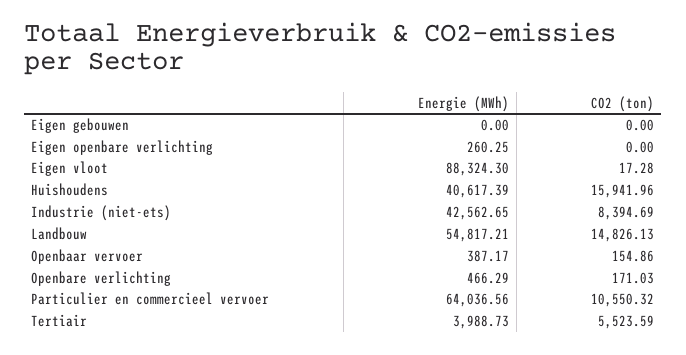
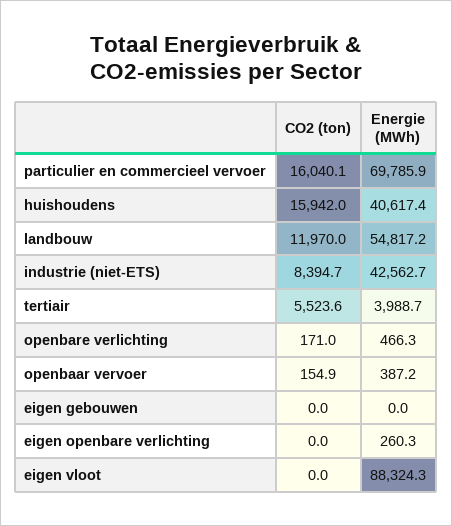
  {
    "Energie (MWh)": {
      "Eigen gebouwen": 0,
      "Eigen openbare verlichting": 260.25,
      "Eigen vloot": 88324.3,
      "Huishoudens": 40617.39,
      "Industrie (niet-ets)": 42562.65,
      "Landbouw": 54817.21,
      "Openbaar vervoer": 387.17,
      "Openbare verlichting": 466.29,
-     "Particulier en commercieel vervoer": 64036.56,
+     "Particulier en commercieel vervoer": 69785.9,
      "Tertiair": 3988.73
    },
    "CO2 (ton)": {
      "Eigen gebouwen": 0,
      "Eigen openbare verlichting": 0,
-     "Eigen vloot": 17.28,
+     "Eigen vloot": 0,
      "Huishoudens": 15941.96,
      "Industrie (niet-ets)": 8394.69,
-     "Landbouw": 14826.13,
+     "Landbouw": 11970,
      "Openbaar vervoer": 154.86,
      "Openbare verlichting": 171.03,
-     "Particulier en commercieel vervoer": 10550.32,
+     "Particulier en commercieel vervoer": 16040.1,
      "Tertiair": 5523.59
    }
  }

